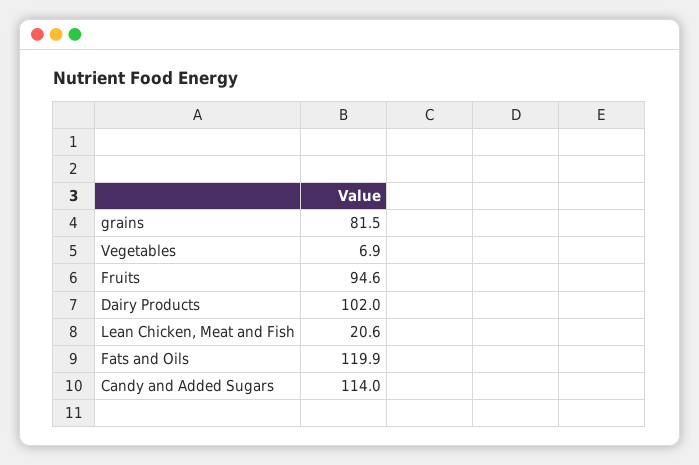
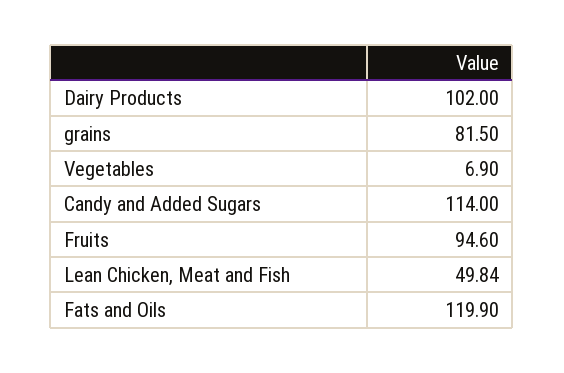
  {
    "grains": 81.5,
    "Vegetables": 6.9,
    "Fruits": 94.6,
    "Dairy Products": 102,
-   "Lean Chicken, Meat and Fish": 20.6,
+   "Lean Chicken, Meat and Fish": 49.84,
    "Fats and Oils": 119.9,
    "Candy and Added Sugars": 114
  }

